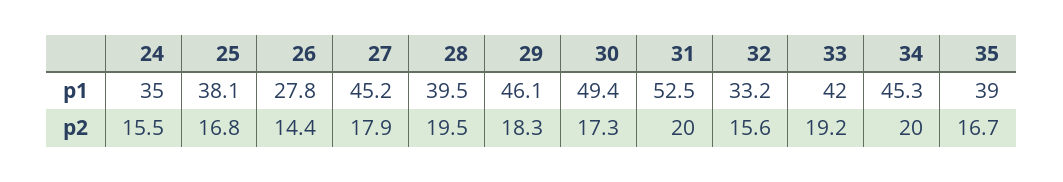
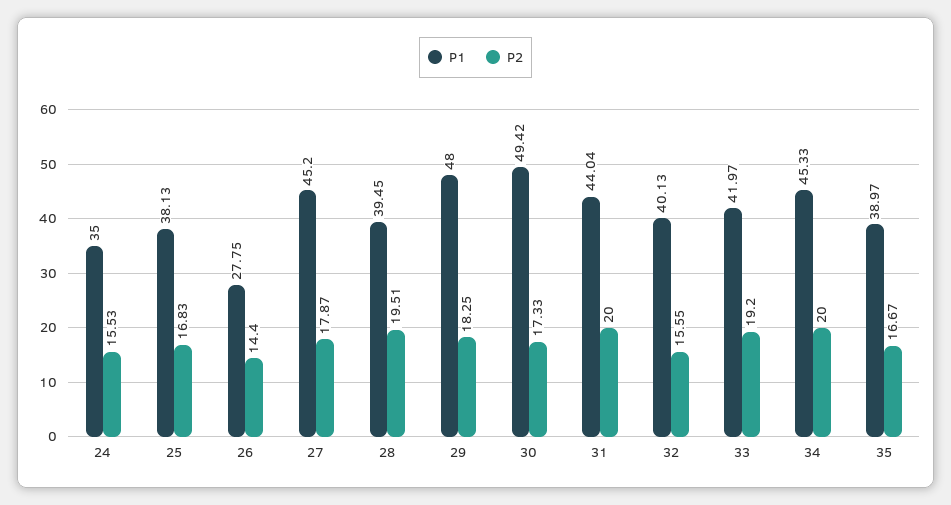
  {
    "p1": {
      "24": 35,
      "25": 38.13,
      "26": 27.75,
      "27": 45.2,
      "28": 39.45,
-     "29": 46.1,
+     "29": 48,
      "30": 49.42,
-     "31": 52.5,
+     "31": 44.04,
-     "32": 33.2,
+     "32": 40.13,
      "33": 41.97,
      "34": 45.33,
      "35": 38.97
    },
    "p2": {
      "24": 15.53,
      "25": 16.83,
      "26": 14.4,
      "27": 17.87,
      "28": 19.51,
      "29": 18.25,
      "30": 17.33,
      "31": 20,
      "32": 15.55,
      "33": 19.2,
      "34": 20,
      "35": 16.67
    }
  }

